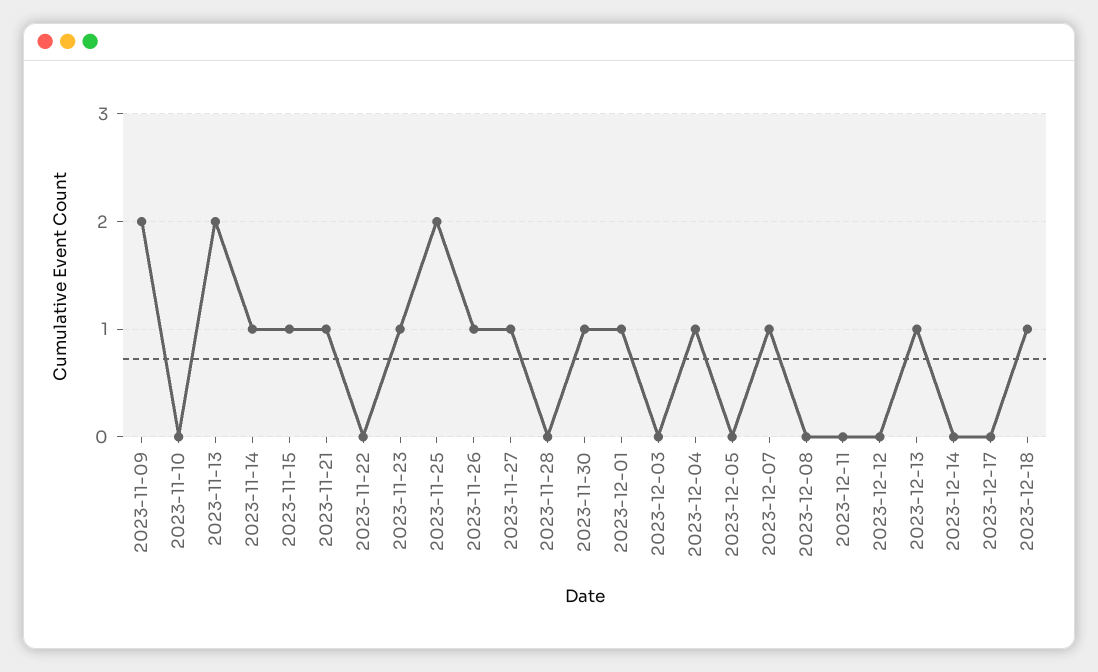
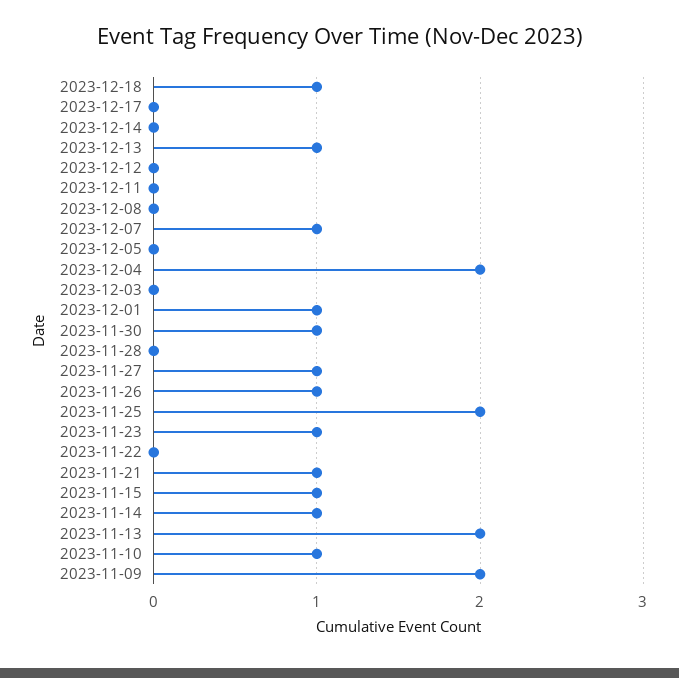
  {
    "2023-11-09": 2,
-   "2023-11-10": 0,
+   "2023-11-10": 1,
    "2023-11-13": 2,
    "2023-11-14": 1,
    "2023-11-15": 1,
    "2023-11-21": 1,
    "2023-11-22": 0,
    "2023-11-23": 1,
    "2023-11-25": 2,
    "2023-11-26": 1,
    "2023-11-27": 1,
    "2023-11-28": 0,
    "2023-11-30": 1,
    "2023-12-01": 1,
    "2023-12-03": 0,
-   "2023-12-04": 1,
+   "2023-12-04": 2,
    "2023-12-05": 0,
    "2023-12-07": 1,
    "2023-12-08": 0,
    "2023-12-11": 0,
    "2023-12-12": 0,
    "2023-12-13": 1,
    "2023-12-14": 0,
    "2023-12-17": 0,
    "2023-12-18": 1
  }

